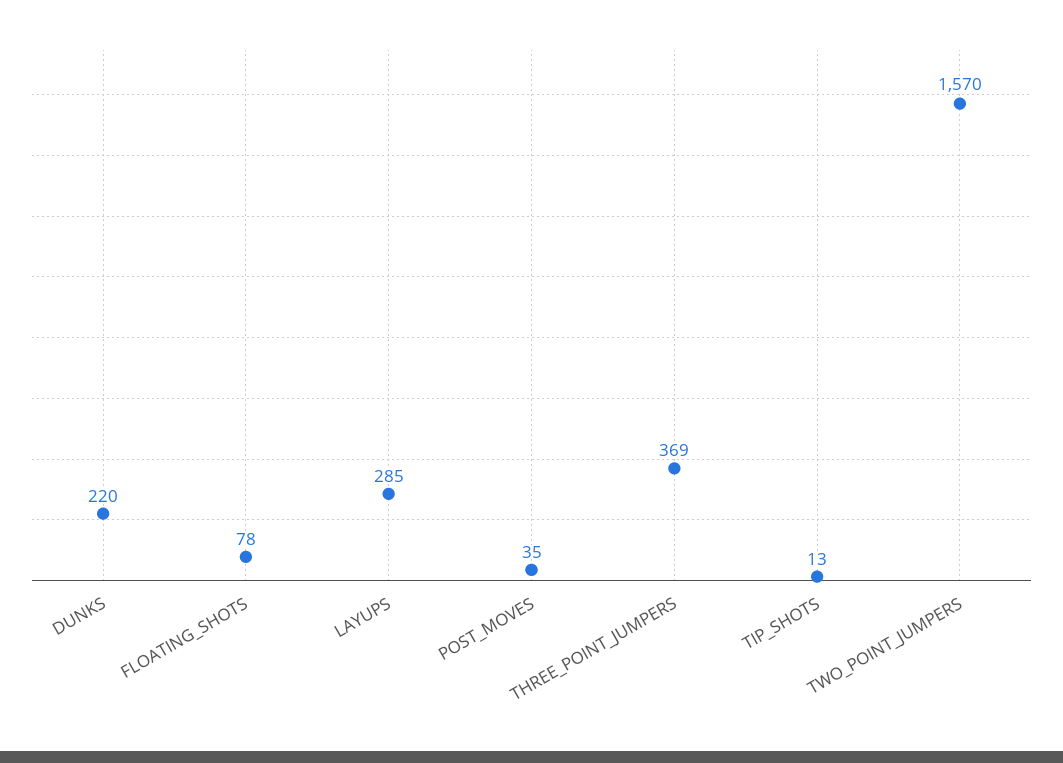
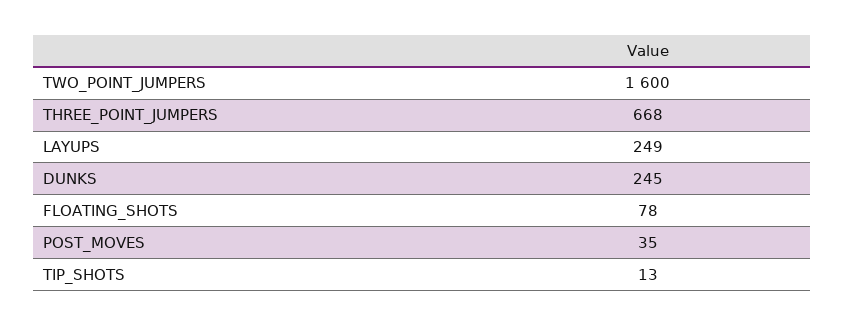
  {
-   "DUNKS": 220,
+   "DUNKS": 245,
    "FLOATING_SHOTS": 78,
-   "LAYUPS": 285,
+   "LAYUPS": 249,
    "POST_MOVES": 35,
-   "THREE_POINT_JUMPERS": 369,
+   "THREE_POINT_JUMPERS": 668,
    "TIP_SHOTS": 13,
-   "TWO_POINT_JUMPERS": 1570
+   "TWO_POINT_JUMPERS": 1600
  }

